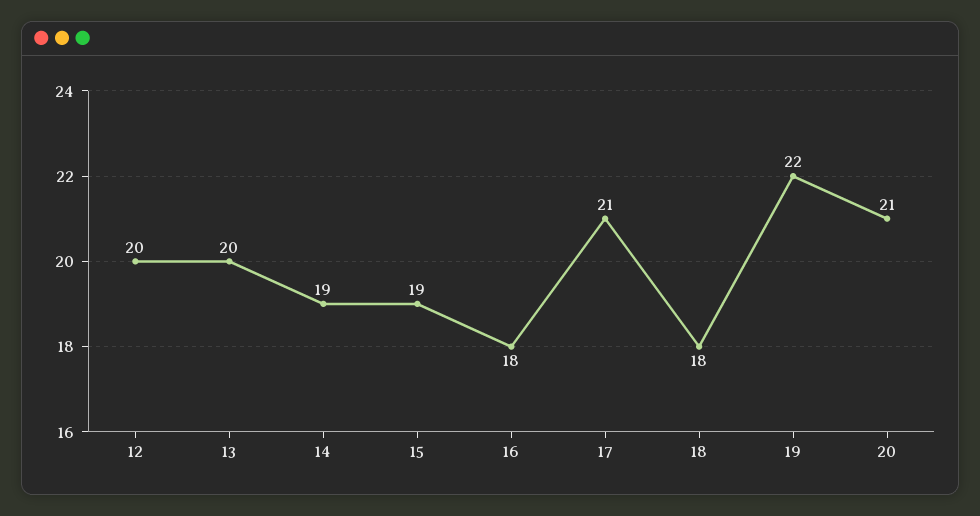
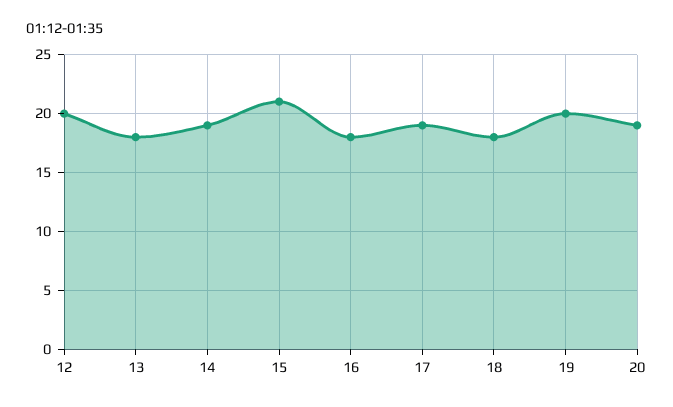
  {
    "12": 20,
-   "13": 20,
+   "13": 18,
    "14": 19,
-   "15": 19,
+   "15": 21,
    "16": 18,
-   "17": 21,
+   "17": 19,
    "18": 18,
-   "19": 22,
+   "19": 20,
-   "20": 21
+   "20": 19
  }

